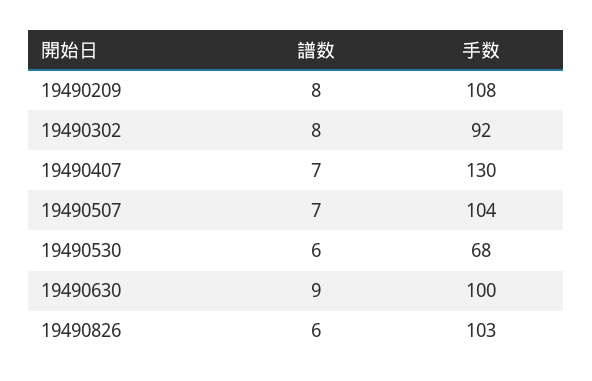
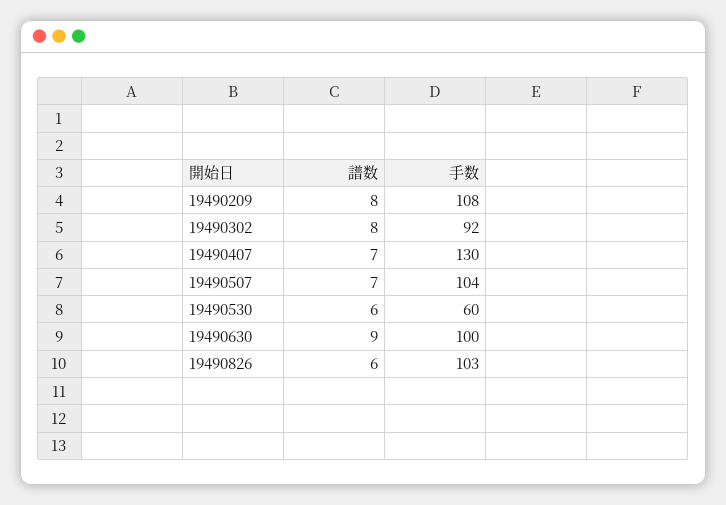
  {
    "譜数": {
      "19490209": 8,
      "19490302": 8,
      "19490407": 7,
      "19490507": 7,
      "19490530": 6,
      "19490630": 9,
      "19490826": 6
    },
    "手数": {
      "19490209": 108,
      "19490302": 92,
      "19490407": 130,
      "19490507": 104,
-     "19490530": 68,
+     "19490530": 60,
      "19490630": 100,
      "19490826": 103
    }
  }

